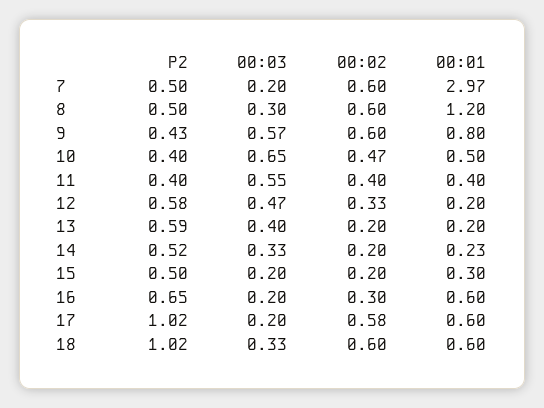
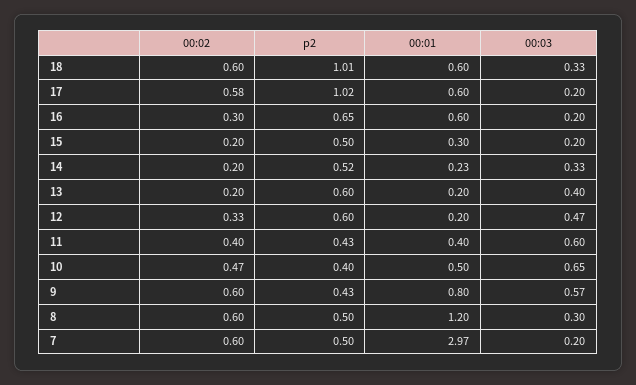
  {
    "P2": {
      "7": 0.5,
      "8": 0.5,
      "9": 0.43,
      "10": 0.4,
-     "11": 0.4,
+     "11": 0.43,
-     "12": 0.58,
+     "12": 0.6,
-     "13": 0.59,
+     "13": 0.6,
      "14": 0.52,
      "15": 0.5,
      "16": 0.65,
      "17": 1.02,
-     "18": 1.02
+     "18": 1.01
    },
    "00:03": {
      "7": 0.2,
      "8": 0.3,
      "9": 0.57,
      "10": 0.65,
-     "11": 0.55,
+     "11": 0.6,
      "12": 0.47,
      "13": 0.4,
      "14": 0.33,
      "15": 0.2,
      "16": 0.2,
      "17": 0.2,
      "18": 0.33
    },
    "00:02": {
      "7": 0.6,
      "8": 0.6,
      "9": 0.6,
      "10": 0.47,
      "11": 0.4,
      "12": 0.33,
      "13": 0.2,
      "14": 0.2,
      "15": 0.2,
      "16": 0.3,
      "17": 0.58,
      "18": 0.6
    },
    "00:01": {
      "7": 2.97,
      "8": 1.2,
      "9": 0.8,
      "10": 0.5,
      "11": 0.4,
      "12": 0.2,
      "13": 0.2,
      "14": 0.23,
      "15": 0.3,
      "16": 0.6,
      "17": 0.6,
      "18": 0.6
    }
  }

